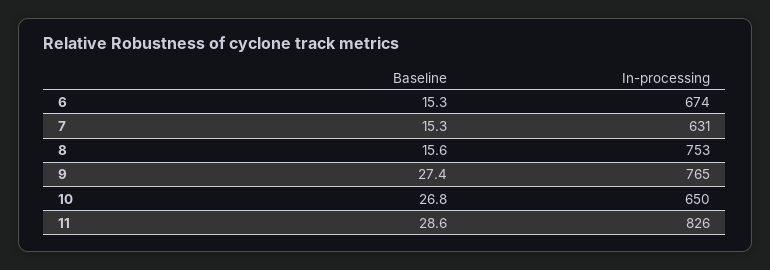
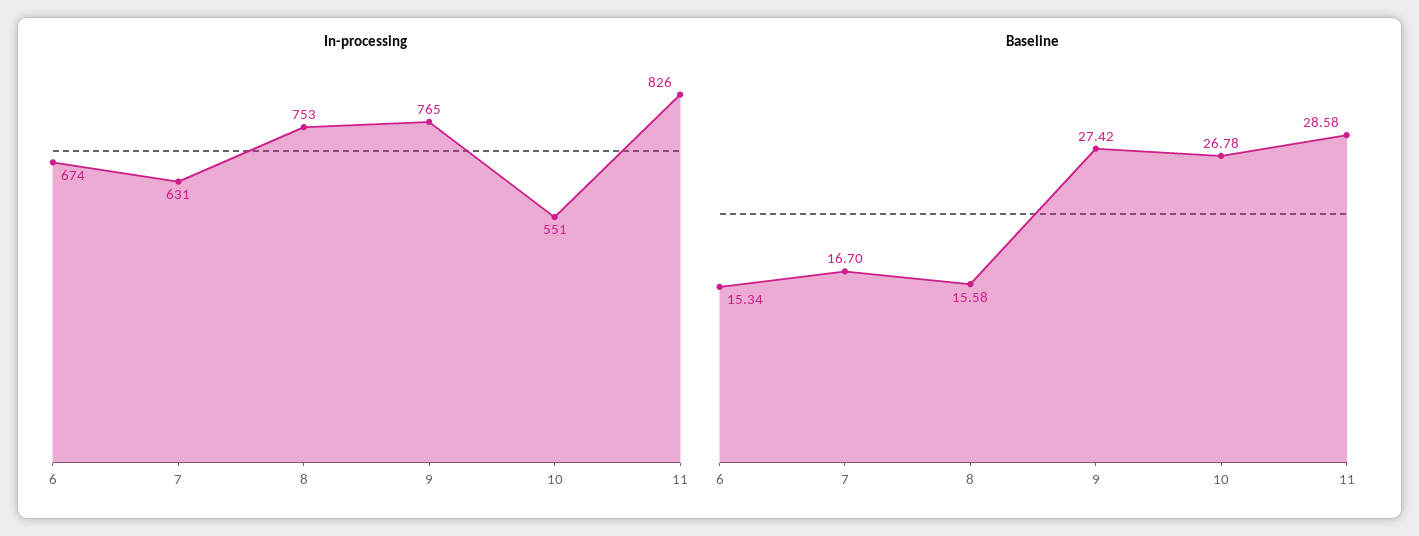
  {
    "Baseline": {
      "6": 15.34,
-     "7": 15.3,
+     "7": 16.7,
      "8": 15.58,
      "9": 27.42,
      "10": 26.78,
      "11": 28.58
    },
    "In-processing": {
      "6": 674,
      "7": 631,
      "8": 753,
      "9": 765,
-     "10": 650,
+     "10": 551,
      "11": 826
    }
  }

